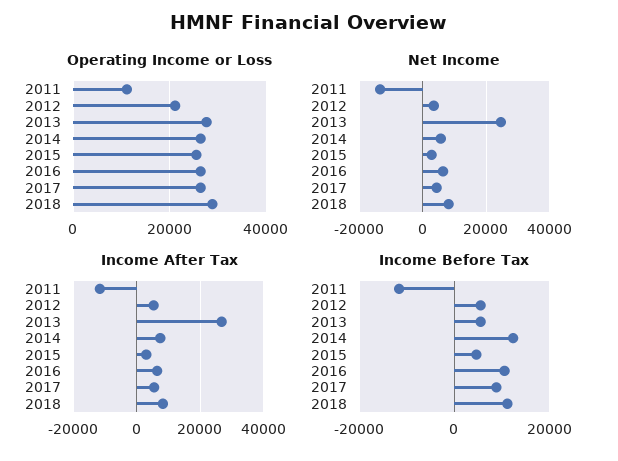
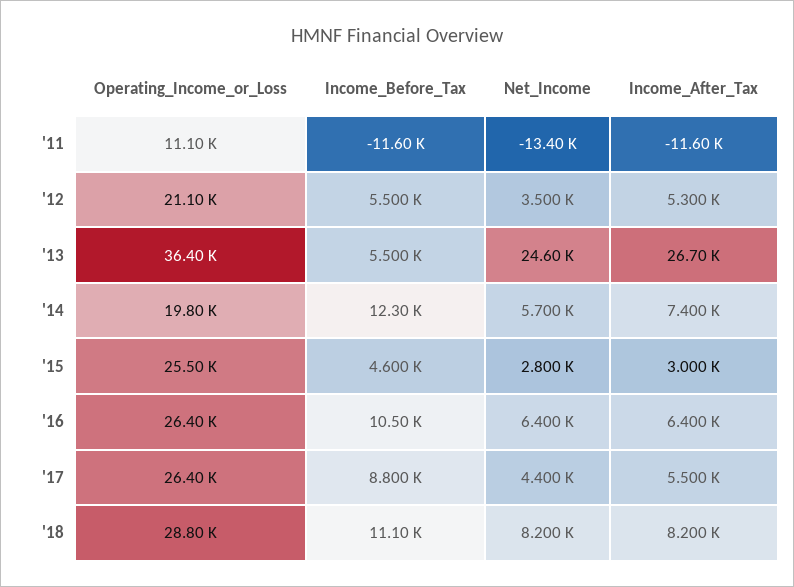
  {
    "Operating Income or Loss": {
      "2011": 11100,
      "2012": 21100,
-     "2013": 28000,
+     "2013": 36400,
-     "2014": 26000,
+     "2014": 19800,
      "2015": 25500,
      "2016": 26400,
      "2017": 26400,
      "2018": 28800
    },
    "Net Income": {
      "2011": -13400,
      "2012": 3500,
      "2013": 24600,
      "2014": 5700,
      "2015": 2800,
      "2016": 6400,
      "2017": 4400,
      "2018": 8200
    },
    "Income After Tax": {
      "2011": -11600,
      "2012": 5300,
      "2013": 26700,
      "2014": 7400,
      "2015": 3000,
      "2016": 6400,
      "2017": 5500,
      "2018": 8200
    },
    "Income Before Tax": {
      "2011": -11600,
      "2012": 5500,
      "2013": 5500,
      "2014": 12300,
      "2015": 4600,
      "2016": 10500,
      "2017": 8800,
      "2018": 11100
    }
  }

